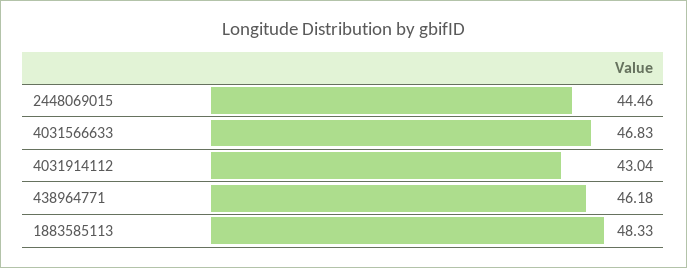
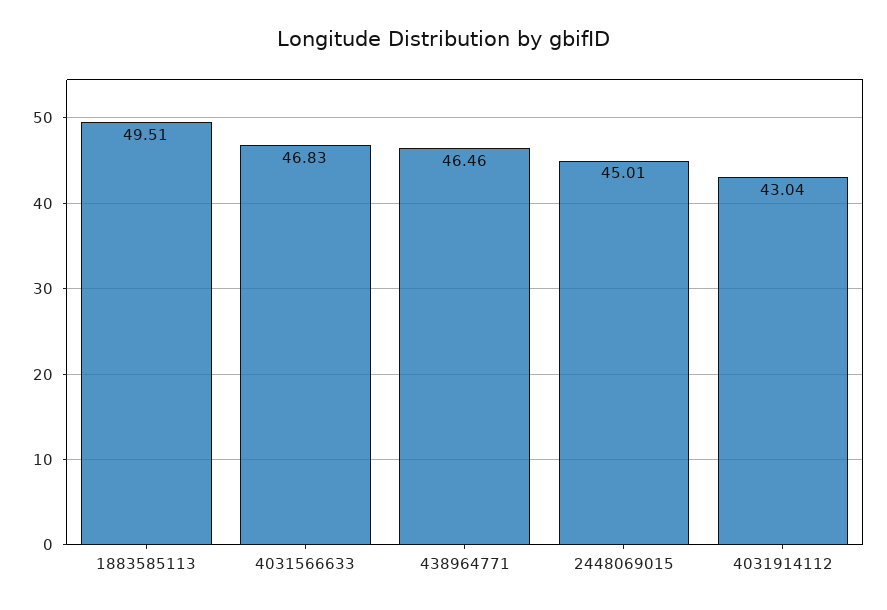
  {
-   "2448069015": 44.46,
+   "2448069015": 45.01,
    "4031566633": 46.83,
    "4031914112": 43.04,
-   "438964771": 46.18,
+   "438964771": 46.46,
-   "1883585113": 48.33
+   "1883585113": 49.51
  }

